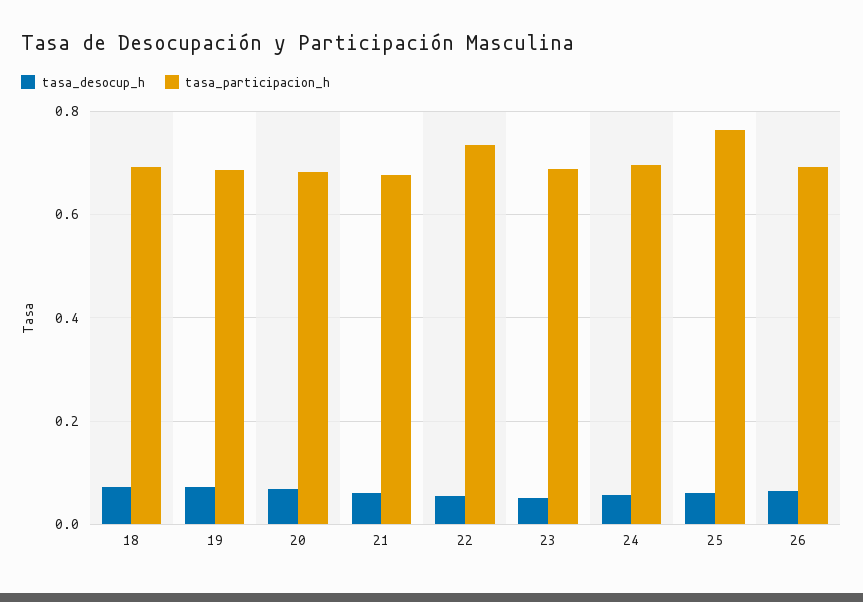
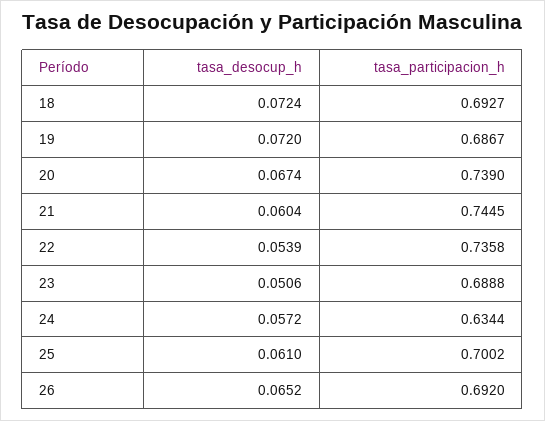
  {
    "tasa_desocup_h": {
      "18": 0.0724,
      "19": 0.072,
      "20": 0.0674,
      "21": 0.0604,
      "22": 0.0539,
      "23": 0.0506,
      "24": 0.0572,
      "25": 0.061,
      "26": 0.0652
    },
    "tasa_participacion_h": {
      "18": 0.6927,
      "19": 0.6867,
-     "20": 0.68,
+     "20": 0.739,
-     "21": 0.68,
+     "21": 0.7445,
      "22": 0.7358,
      "23": 0.6888,
-     "24": 0.7,
+     "24": 0.6344,
-     "25": 0.76,
+     "25": 0.7002,
      "26": 0.692
    }
  }

